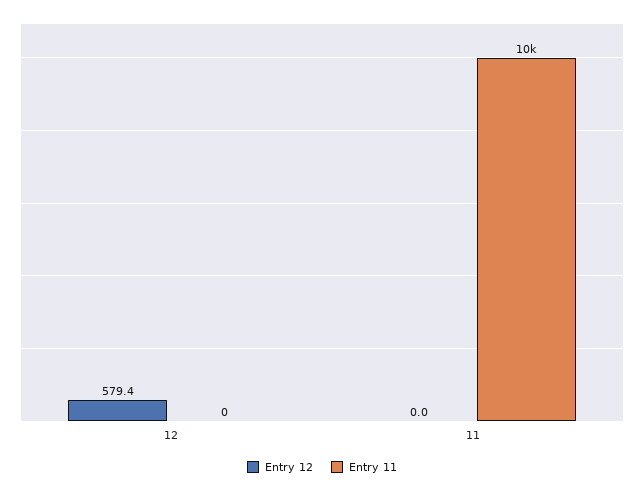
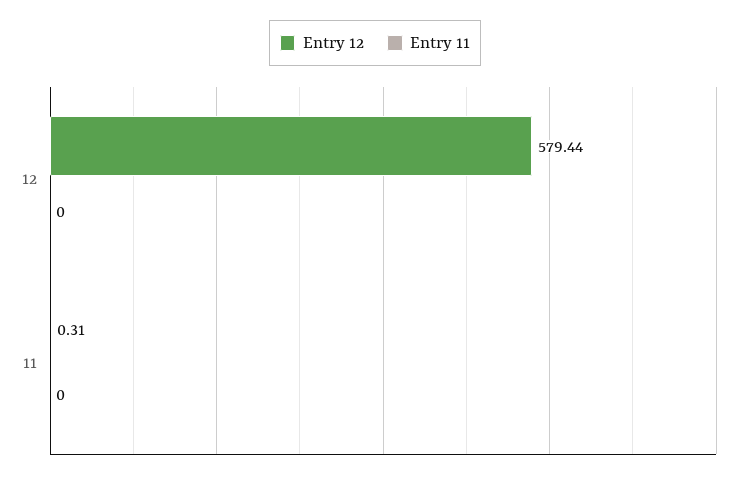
  {
    "Entry 12": {
      "12": 579.44,
-     "11": 0
+     "11": 0.31
    },
    "Entry 11": {
      "12": 0,
-     "11": 10000
+     "11": 0
    }
  }

